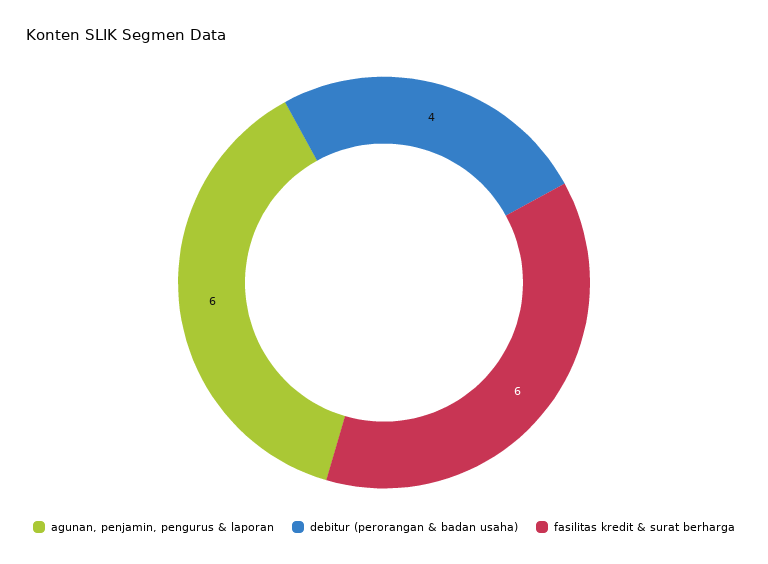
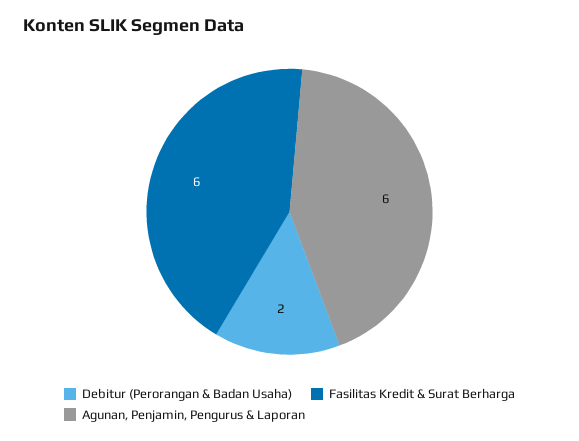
  {
    "agunan, penjamin, pengurus & laporan": 6,
-   "debitur (perorangan & badan usaha)": 4,
+   "debitur (perorangan & badan usaha)": 2,
    "fasilitas kredit & surat berharga": 6
  }

